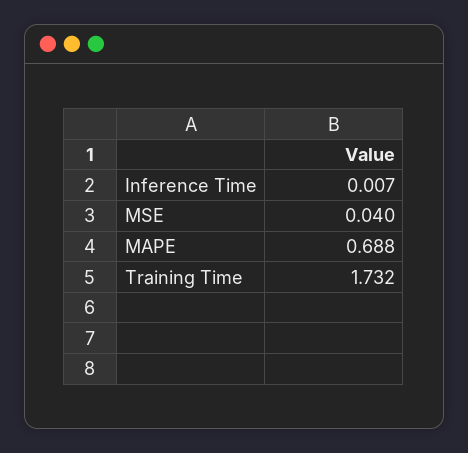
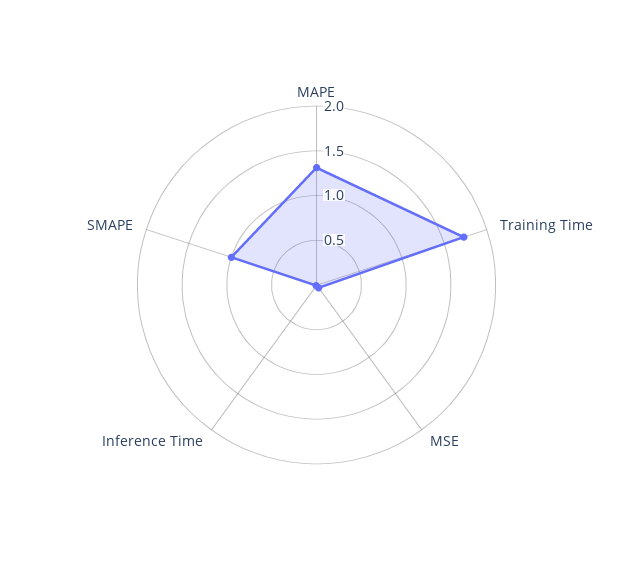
  {
    "Inference Time": 0.007,
    "MSE": 0.04,
-   "MAPE": 0.688,
+   "MAPE": 1.3,
-   "Training Time": 1.732
+   "Training Time": 1.732,
+   "SMAPE": 1
  }

